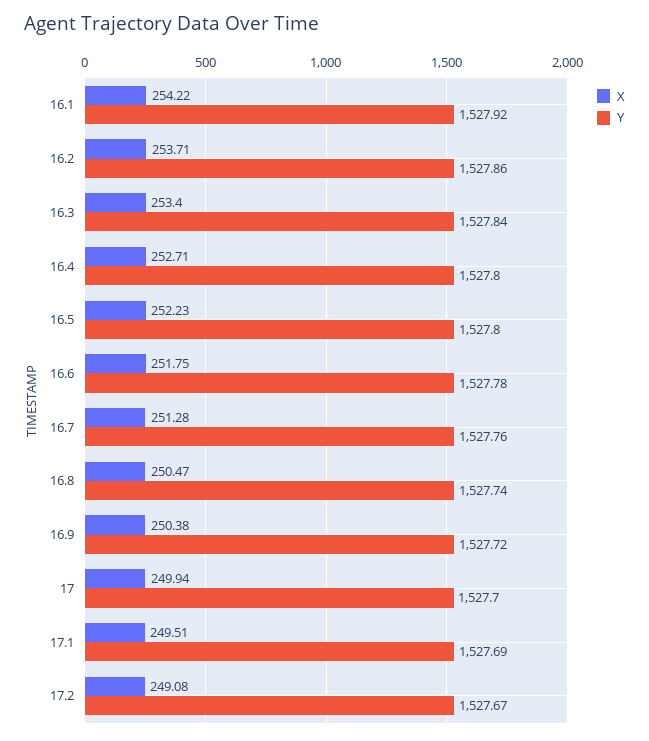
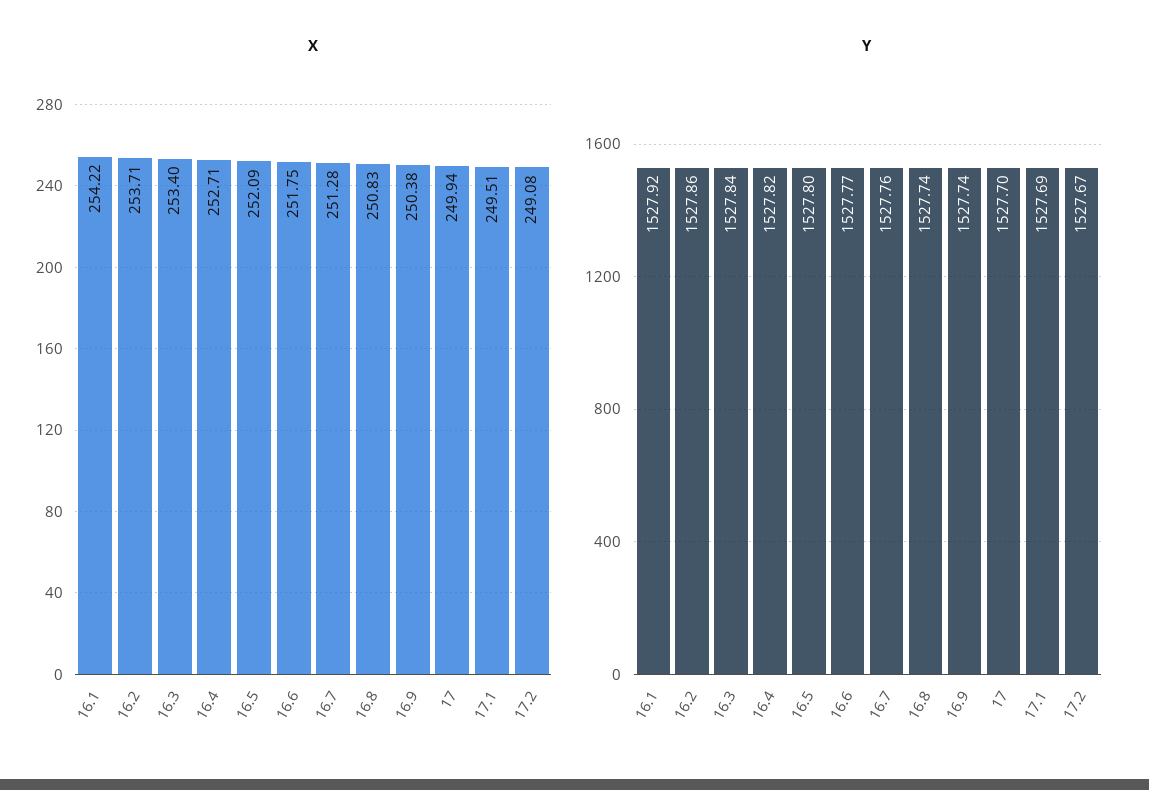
  {
    "X": {
      "16.1": 254.22,
      "16.2": 253.71,
      "16.3": 253.4,
      "16.4": 252.71,
-     "16.5": 252.23,
+     "16.5": 252.09,
      "16.6": 251.75,
      "16.7": 251.28,
-     "16.8": 250.47,
+     "16.8": 250.83,
      "16.9": 250.38,
      "17": 249.94,
      "17.1": 249.51,
      "17.2": 249.08
    },
    "Y": {
      "16.1": 1527.92,
      "16.2": 1527.86,
      "16.3": 1527.84,
-     "16.4": 1527.8,
+     "16.4": 1527.82,
      "16.5": 1527.8,
-     "16.6": 1527.78,
+     "16.6": 1527.77,
      "16.7": 1527.76,
      "16.8": 1527.74,
-     "16.9": 1527.72,
+     "16.9": 1527.74,
      "17": 1527.7,
      "17.1": 1527.69,
      "17.2": 1527.67
    }
  }

